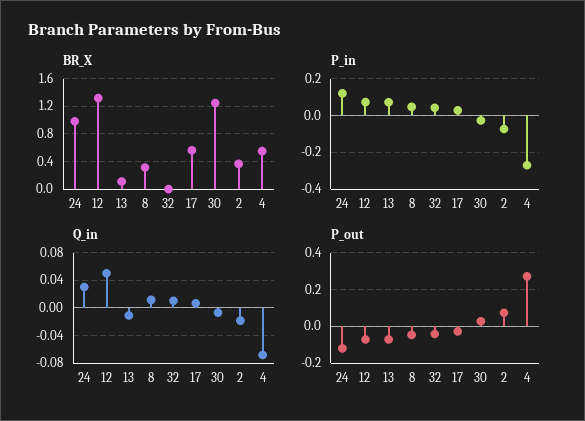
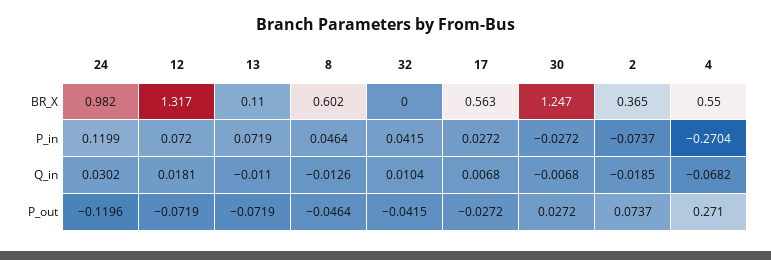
  {
    "BR_X": {
      "24": 0.982,
      "12": 1.317,
      "13": 0.11,
-     "8": 0.3,
+     "8": 0.602,
      "32": 0,
      "17": 0.563,
      "30": 1.247,
      "2": 0.365,
      "4": 0.55
    },
    "P_in": {
      "24": 0.1199,
      "12": 0.072,
      "13": 0.0719,
      "8": 0.0464,
      "32": 0.0415,
      "17": 0.0272,
      "30": -0.0272,
      "2": -0.0737,
      "4": -0.2704
    },
    "Q_in": {
      "24": 0.0302,
-     "12": 0.05,
+     "12": 0.0181,
      "13": -0.011,
-     "8": 0.01,
+     "8": -0.0126,
      "32": 0.0104,
      "17": 0.0068,
      "30": -0.0068,
      "2": -0.0185,
      "4": -0.0682
    },
    "P_out": {
      "24": -0.1196,
      "12": -0.0719,
      "13": -0.0719,
      "8": -0.0464,
      "32": -0.0415,
      "17": -0.0272,
      "30": 0.0272,
      "2": 0.0737,
      "4": 0.271
    }
  }

